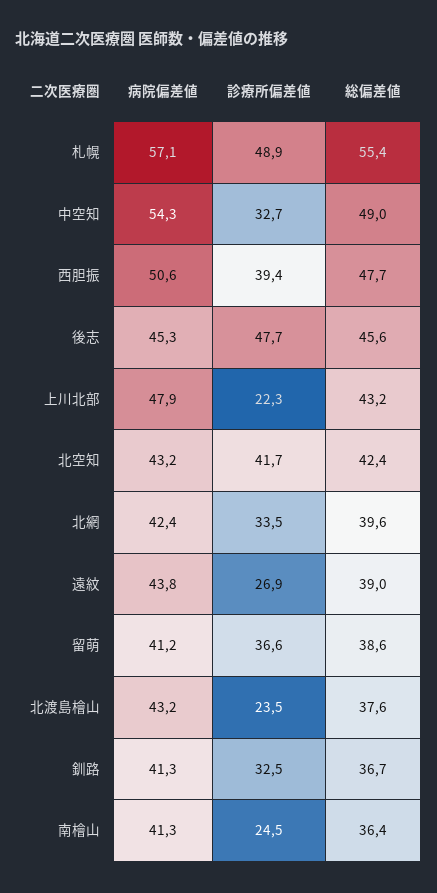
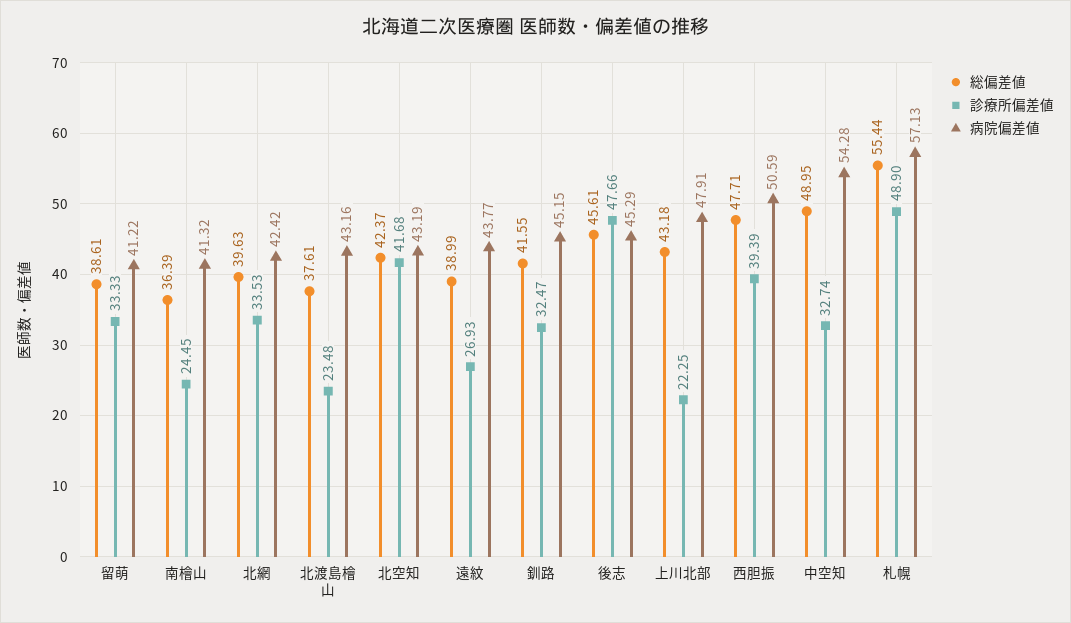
  {
    "病院偏差値": {
      "札幌": 57.13,
      "中空知": 54.28,
      "西胆振": 50.59,
      "後志": 45.29,
      "上川北部": 47.91,
      "北空知": 43.19,
      "北網": 42.42,
      "遠紋": 43.77,
      "留萌": 41.22,
      "北渡島檜山": 43.16,
-     "釧路": 41.3,
+     "釧路": 45.15,
      "南檜山": 41.32
    },
    "診療所偏差値": {
      "札幌": 48.9,
      "中空知": 32.74,
      "西胆振": 39.39,
      "後志": 47.66,
      "上川北部": 22.25,
      "北空知": 41.68,
      "北網": 33.53,
      "遠紋": 26.93,
-     "留萌": 36.6,
+     "留萌": 33.33,
      "北渡島檜山": 23.48,
      "釧路": 32.47,
      "南檜山": 24.45
    },
    "総偏差値": {
      "札幌": 55.44,
      "中空知": 48.95,
      "西胆振": 47.71,
      "後志": 45.61,
      "上川北部": 43.18,
      "北空知": 42.37,
      "北網": 39.63,
      "遠紋": 38.99,
      "留萌": 38.61,
      "北渡島檜山": 37.61,
-     "釧路": 36.7,
+     "釧路": 41.55,
      "南檜山": 36.39
    }
  }

